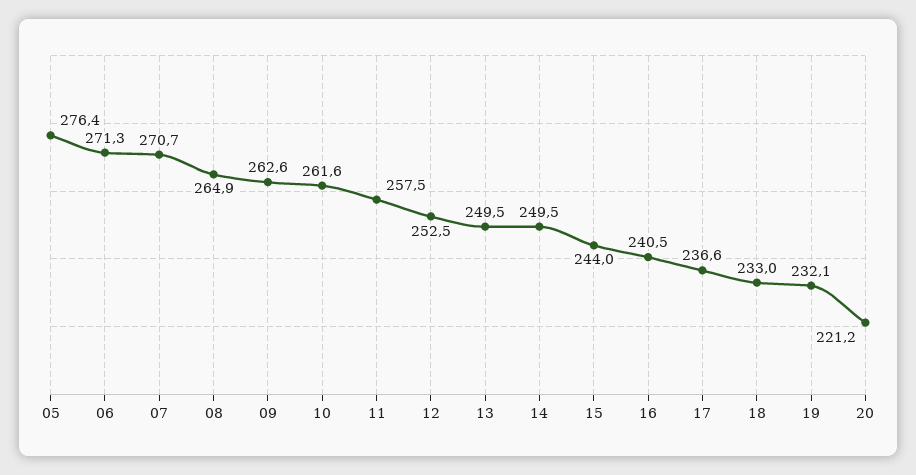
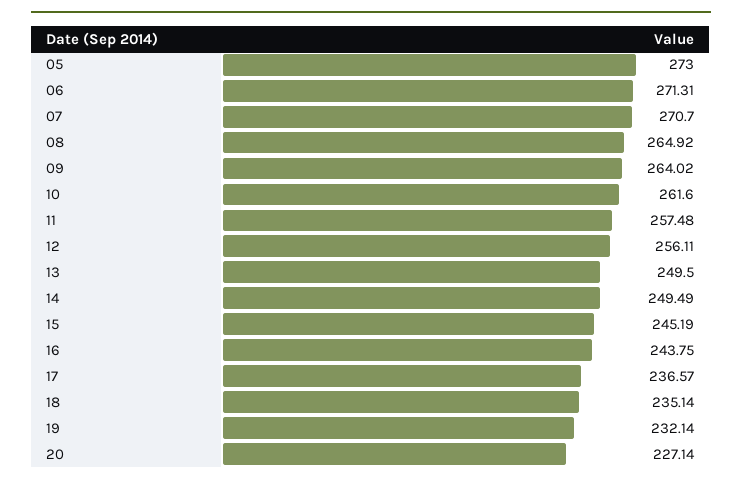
  {
-   "05": 276.4,
+   "05": 273,
    "06": 271.31,
    "07": 270.7,
    "08": 264.92,
-   "09": 262.6,
+   "09": 264.02,
    "10": 261.6,
    "11": 257.48,
-   "12": 252.5,
+   "12": 256.11,
    "13": 249.5,
    "14": 249.49,
-   "15": 244,
+   "15": 245.19,
-   "16": 240.5,
+   "16": 243.75,
    "17": 236.57,
-   "18": 233,
+   "18": 235.14,
    "19": 232.14,
-   "20": 221.2
+   "20": 227.14
  }

